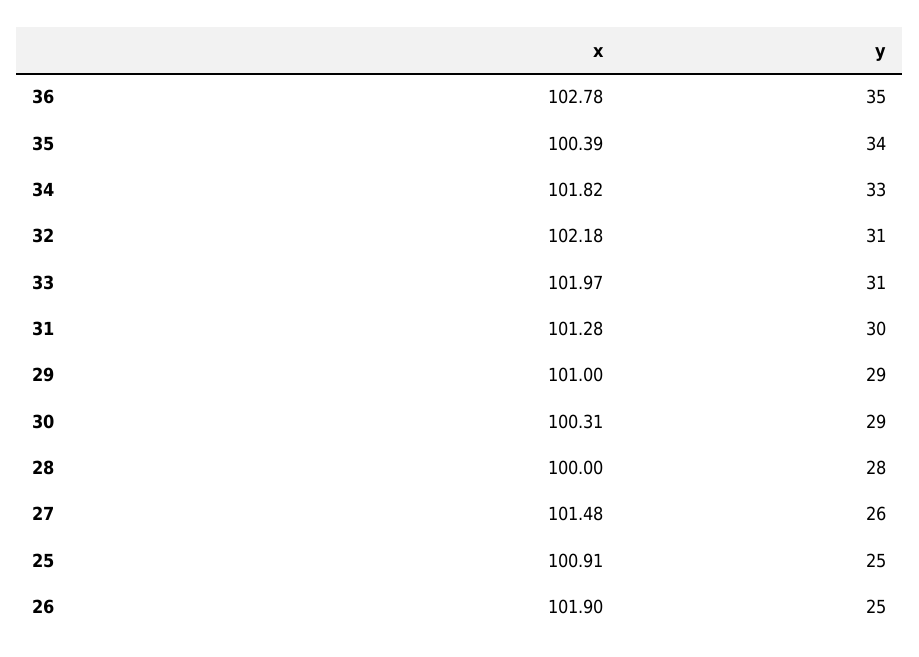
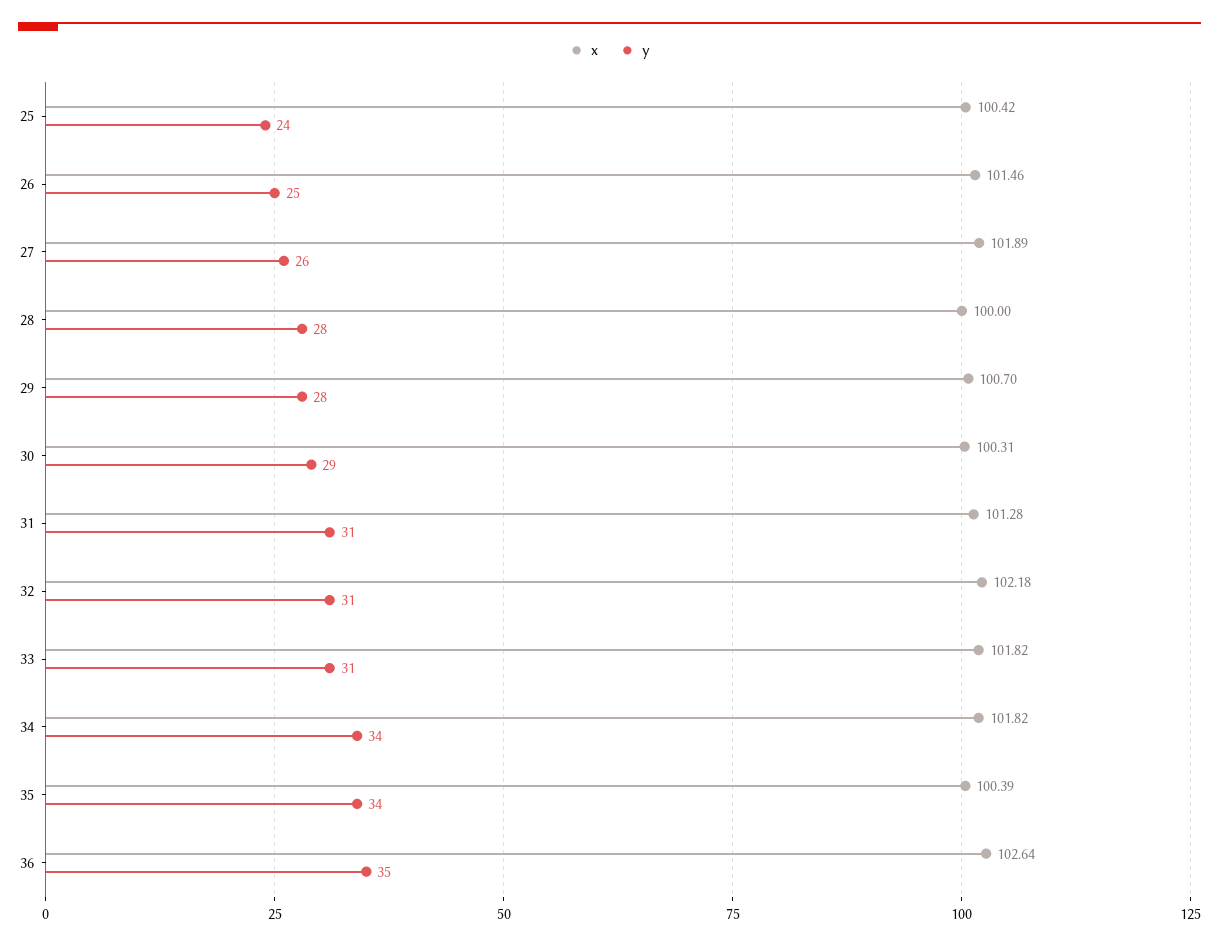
  {
    "x": {
-     "36": 102.78,
+     "36": 102.64,
      "35": 100.39,
      "34": 101.82,
      "32": 102.18,
-     "33": 101.97,
+     "33": 101.82,
      "31": 101.28,
-     "29": 101,
+     "29": 100.7,
      "30": 100.31,
      "28": 100,
-     "27": 101.48,
+     "27": 101.89,
-     "25": 100.91,
+     "25": 100.42,
-     "26": 101.9
+     "26": 101.46
    },
    "y": {
      "36": 35,
      "35": 34,
-     "34": 33,
+     "34": 34,
      "32": 31,
      "33": 31,
-     "31": 30,
+     "31": 31,
-     "29": 29,
+     "29": 28,
      "30": 29,
      "28": 28,
      "27": 26,
-     "25": 25,
+     "25": 24,
      "26": 25
    }
  }

